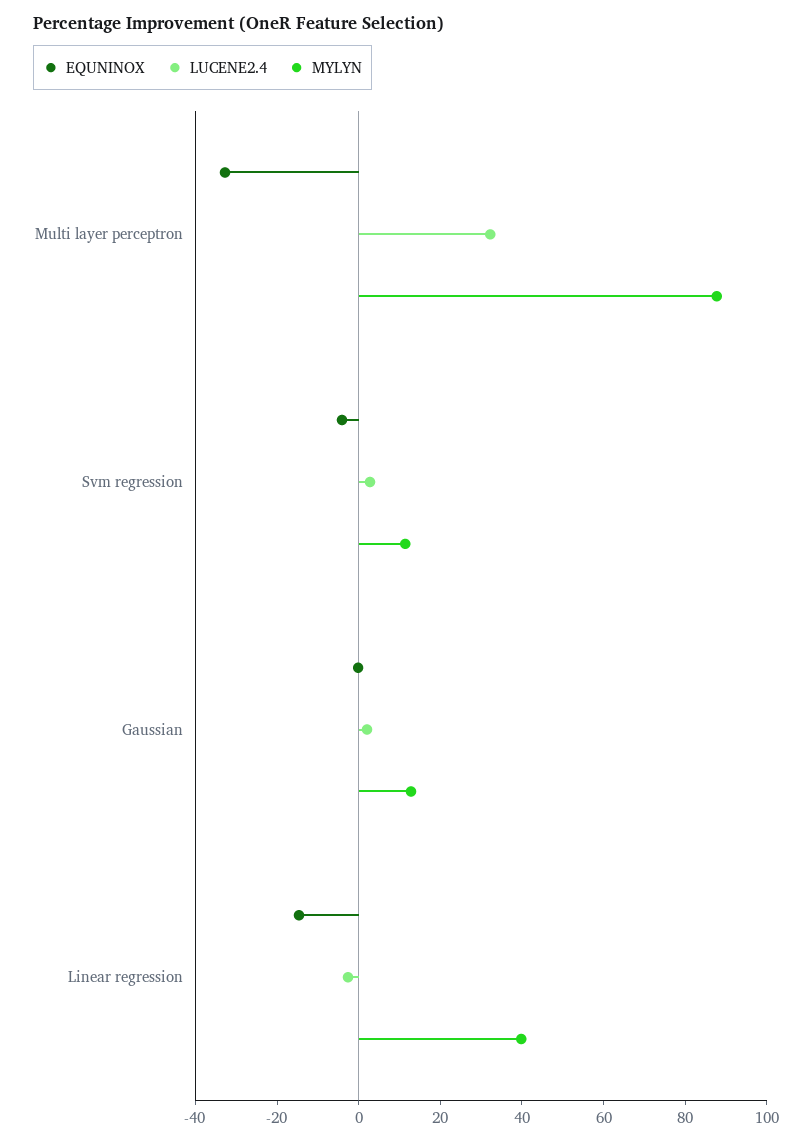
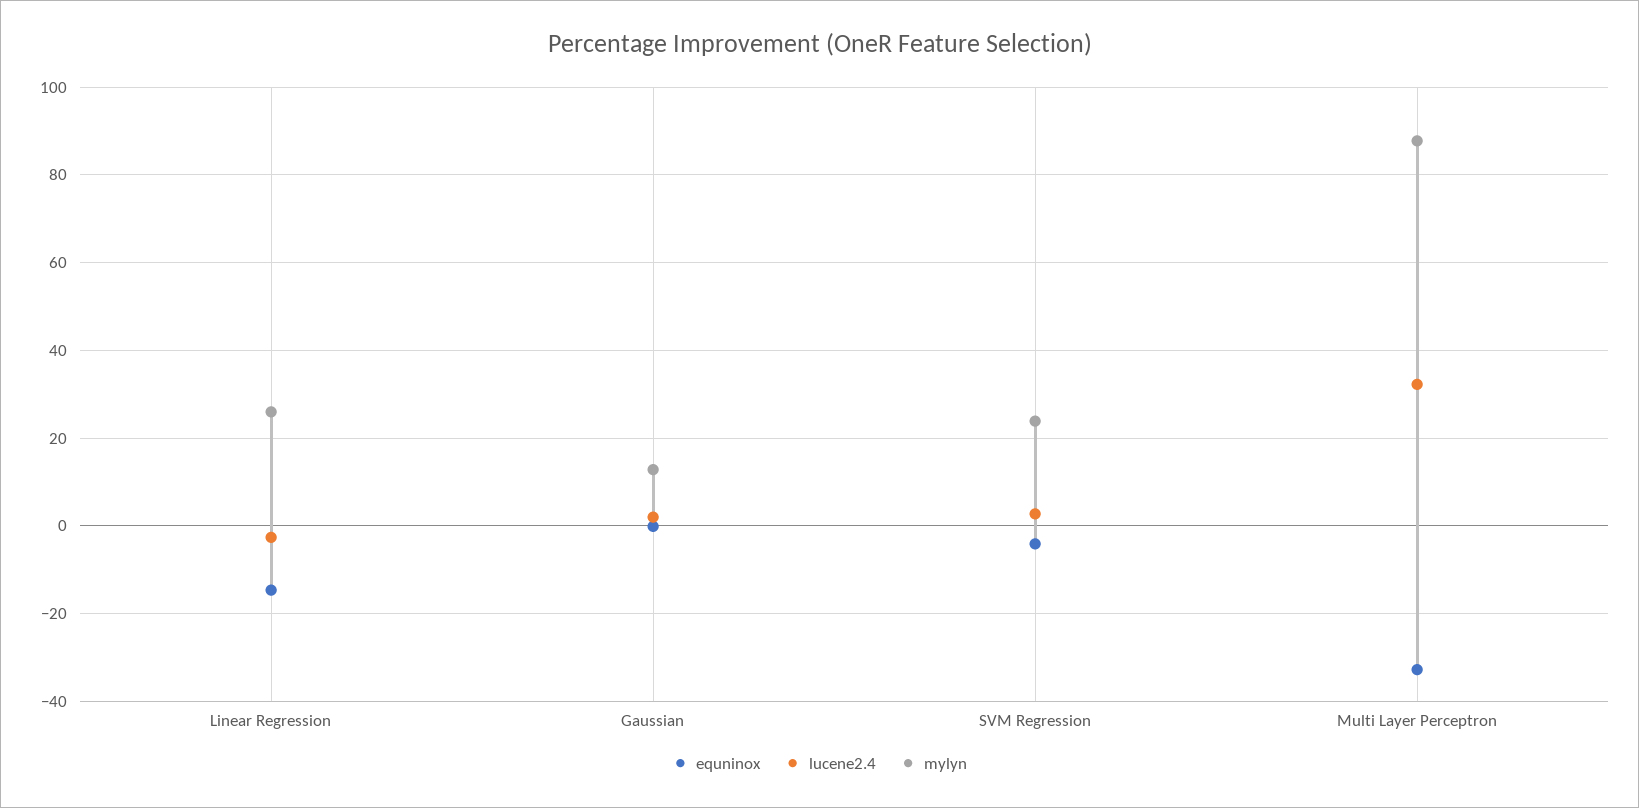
  {
    "EQUNINOX": {
      "Multi layer perceptron": -32,
      "Svm regression": -4,
      "Gaussian": 0,
      "Linear regression": -14
    },
    "LUCENE2.4": {
      "Multi layer perceptron": 32,
      "Svm regression": 2,
      "Gaussian": 2,
      "Linear regression": -2
    },
    "MYLYN": {
      "Multi layer perceptron": 88,
-     "Svm regression": 10,
+     "Svm regression": 24,
      "Gaussian": 12,
-     "Linear regression": 40
+     "Linear regression": 26
    }
  }

